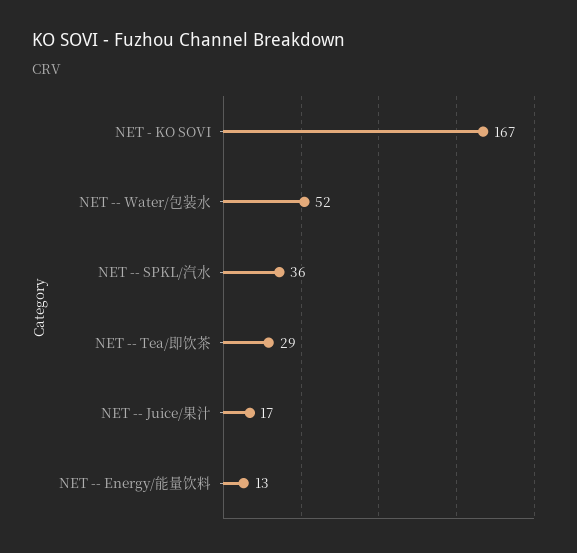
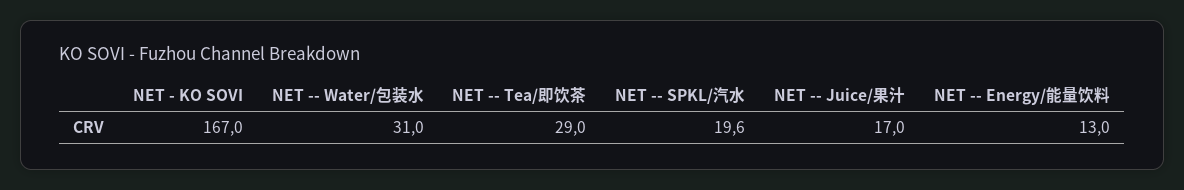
  {
    "NET - KO SOVI": 167,
-   "NET -- Water/包装水": 52,
+   "NET -- Water/包装水": 31,
-   "NET -- SPKL/汽水": 36,
+   "NET -- SPKL/汽水": 19.6,
    "NET -- Tea/即饮茶": 29,
    "NET -- Juice/果汁": 17,
    "NET -- Energy/能量饮料": 13
  }

